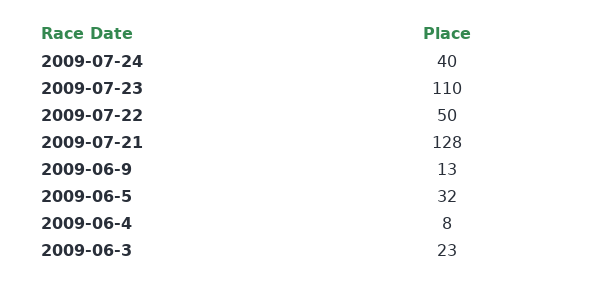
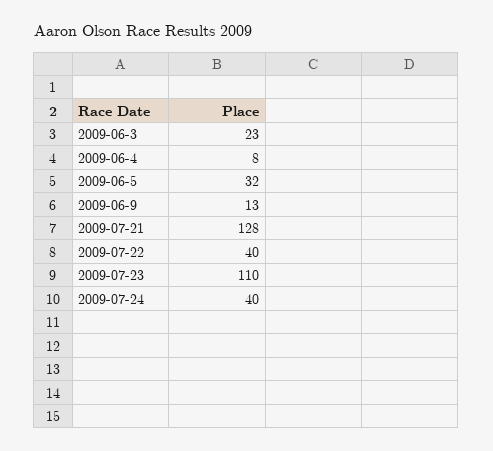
  {
    "2009-07-24": 40,
    "2009-07-23": 110,
-   "2009-07-22": 50,
+   "2009-07-22": 40,
    "2009-07-21": 128,
    "2009-06-9": 13,
    "2009-06-5": 32,
    "2009-06-4": 8,
    "2009-06-3": 23
  }

